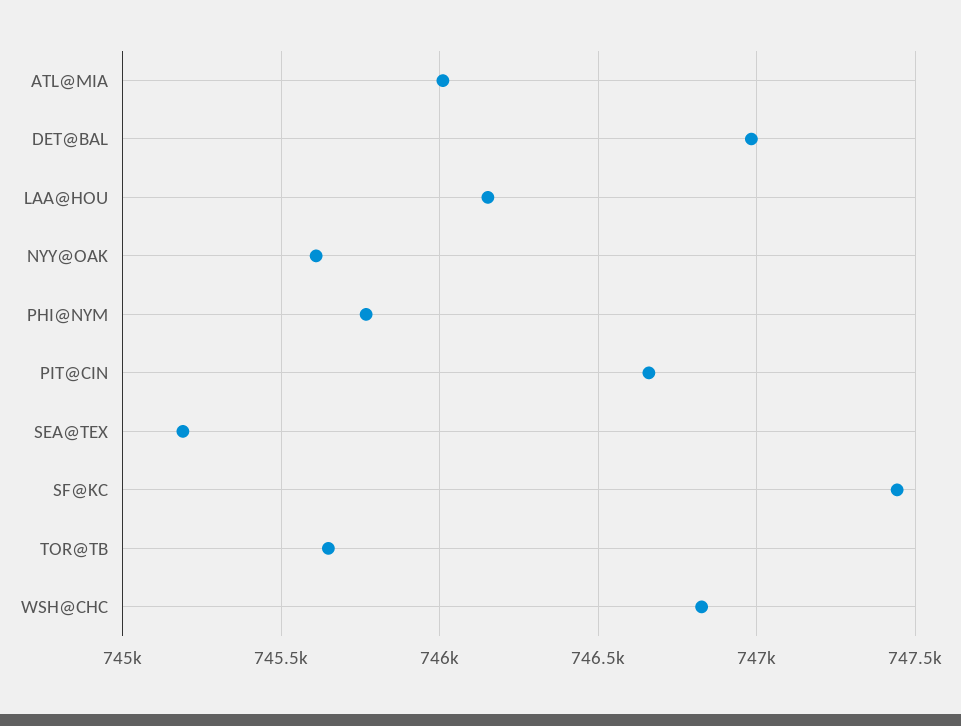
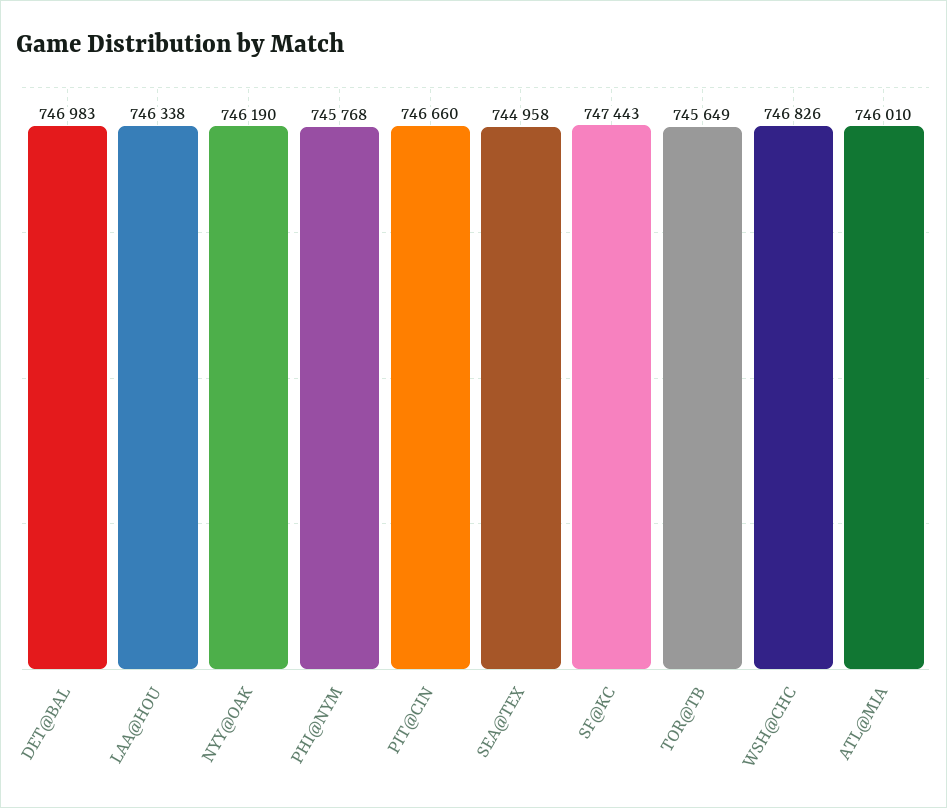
  {
    "ATL@MIA": 746010,
    "DET@BAL": 746983,
-   "LAA@HOU": 746150,
+   "LAA@HOU": 746338,
-   "NYY@OAK": 745600,
+   "NYY@OAK": 746190,
    "PHI@NYM": 745768,
    "PIT@CIN": 746660,
-   "SEA@TEX": 745200,
+   "SEA@TEX": 744958,
    "SF@KC": 747443,
    "TOR@TB": 745649,
    "WSH@CHC": 746826
  }

